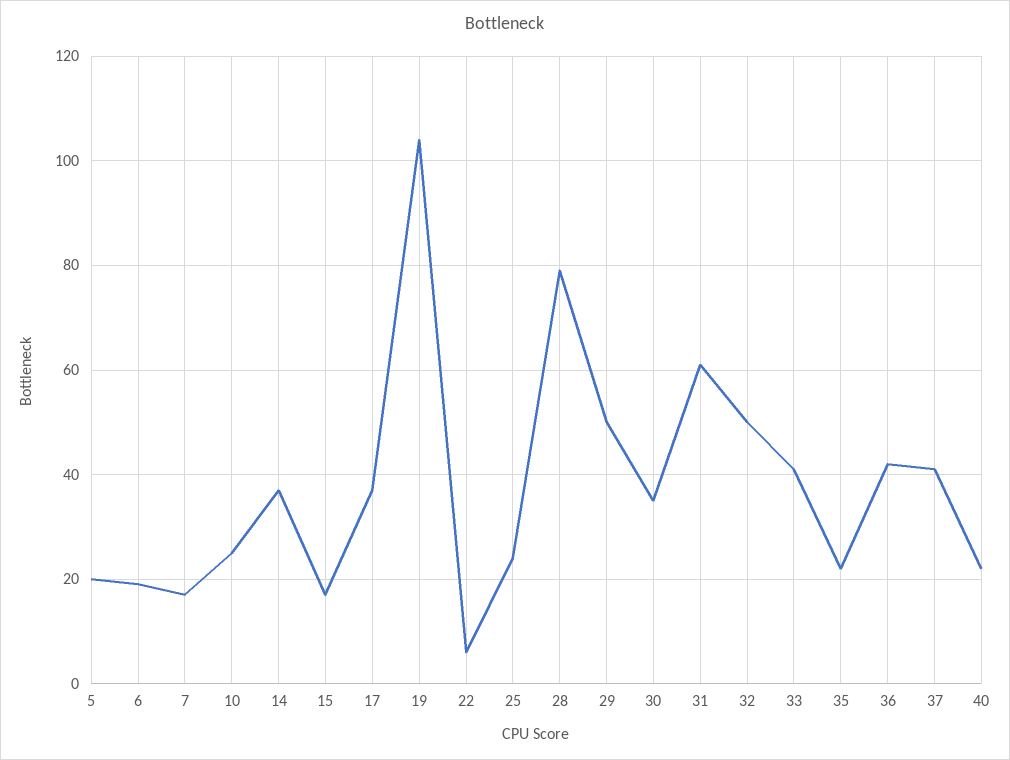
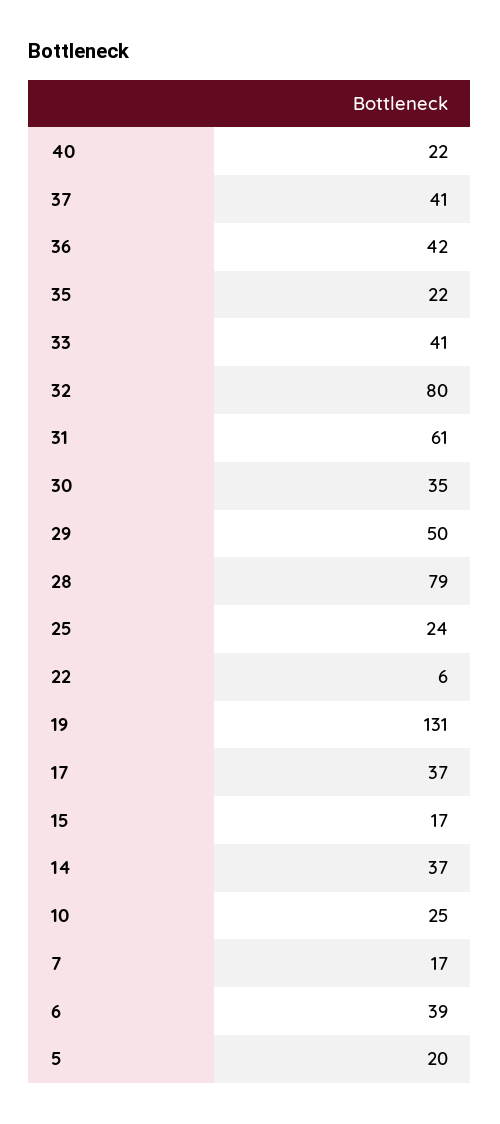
  {
    "5": 20,
-   "6": 20,
+   "6": 39,
    "7": 17,
    "10": 25,
    "14": 37,
    "15": 17,
    "17": 37,
-   "19": 105,
+   "19": 131,
    "22": 6,
    "25": 24,
    "28": 79,
    "29": 50,
    "30": 35,
    "31": 61,
-   "32": 50,
+   "32": 80,
    "33": 41,
    "35": 22,
    "36": 42,
    "37": 41,
    "40": 22
  }

